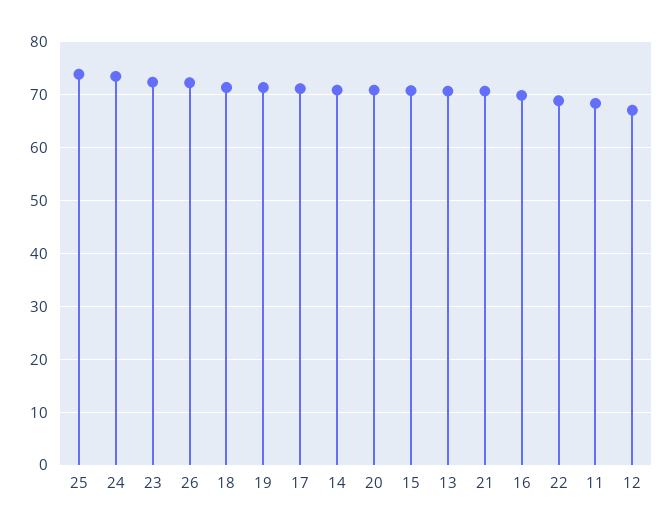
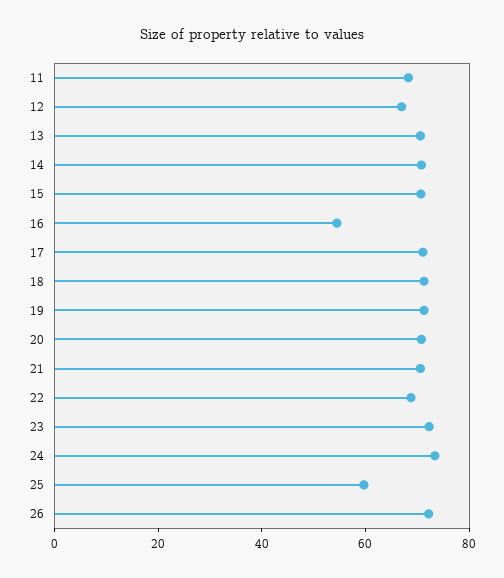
  {
-   "25": 74,
+   "25": 60,
    "24": 74,
    "23": 72,
    "26": 72,
    "18": 72,
    "19": 72,
    "17": 72,
    "14": 70,
    "20": 70,
    "15": 70,
    "13": 70,
    "21": 70,
-   "16": 70,
+   "16": 55,
    "22": 68,
    "11": 68,
    "12": 68
  }

